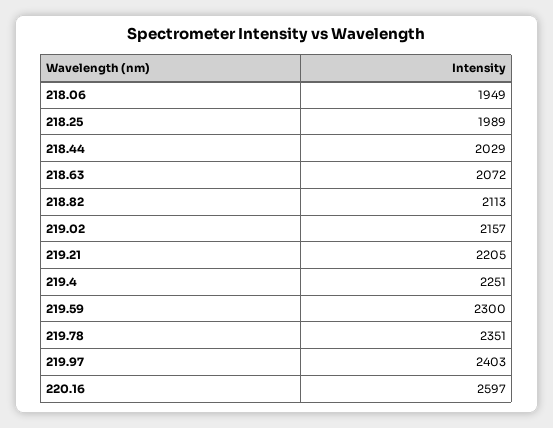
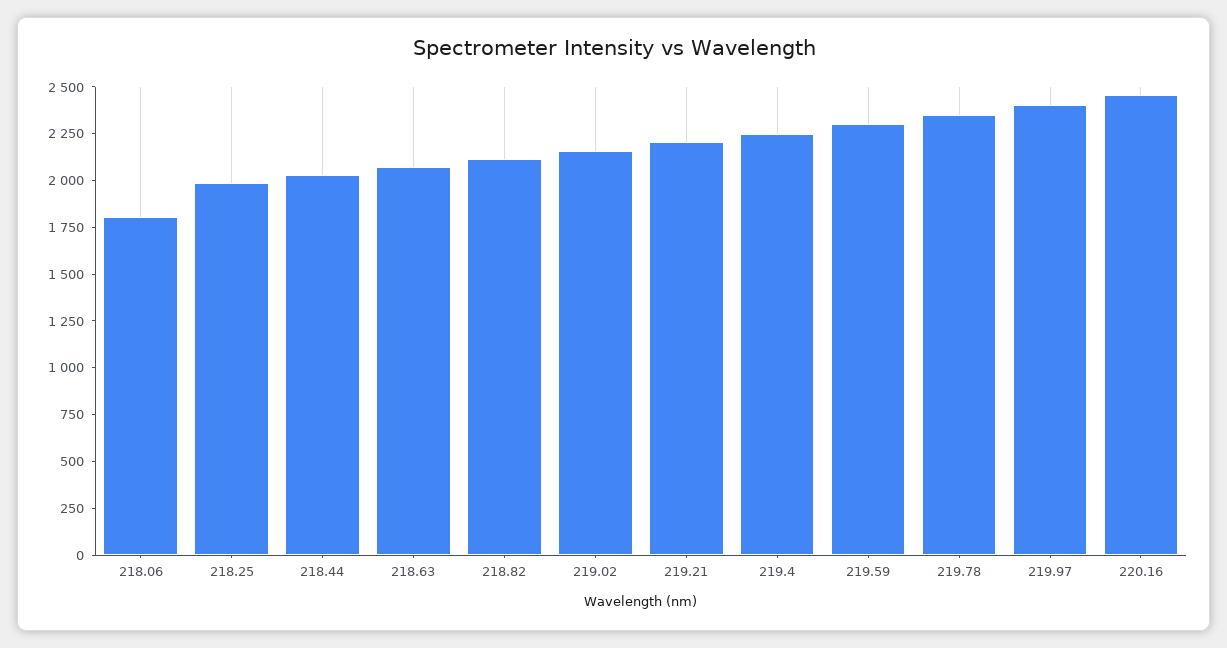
  {
-   "218.06": 1949,
+   "218.06": 1800,
    "218.25": 1989,
    "218.44": 2029,
    "218.63": 2072,
    "218.82": 2113,
    "219.02": 2157,
    "219.21": 2205,
    "219.4": 2251,
    "219.59": 2300,
    "219.78": 2351,
    "219.97": 2403,
-   "220.16": 2597
+   "220.16": 2450
  }

